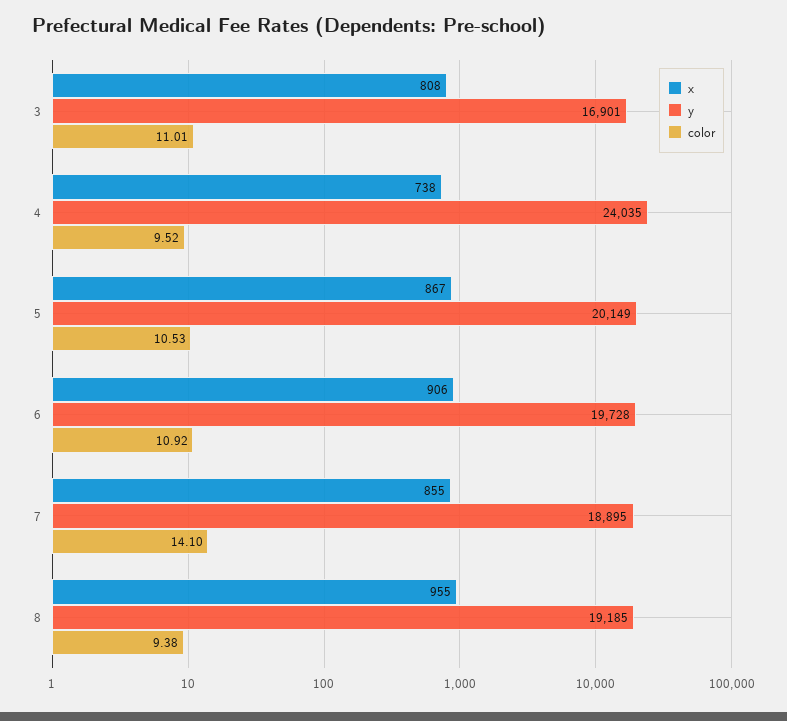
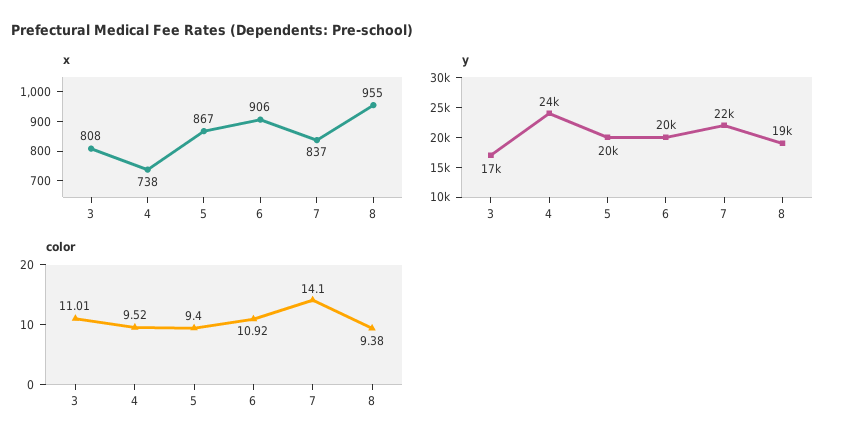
  {
    "x": {
      "3": 808,
      "4": 738,
      "5": 867,
      "6": 906,
-     "7": 855,
+     "7": 837,
      "8": 955
    },
    "y": {
      "3": 16901,
      "4": 24035,
      "5": 20149,
      "6": 19728,
-     "7": 18895,
+     "7": 22000,
      "8": 19185
    },
    "color": {
      "3": 11.01,
      "4": 9.52,
-     "5": 10.53,
+     "5": 9.4,
      "6": 10.92,
      "7": 14.1,
      "8": 9.38
    }
  }

